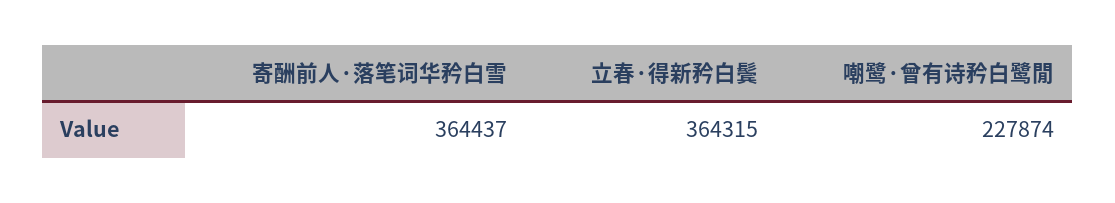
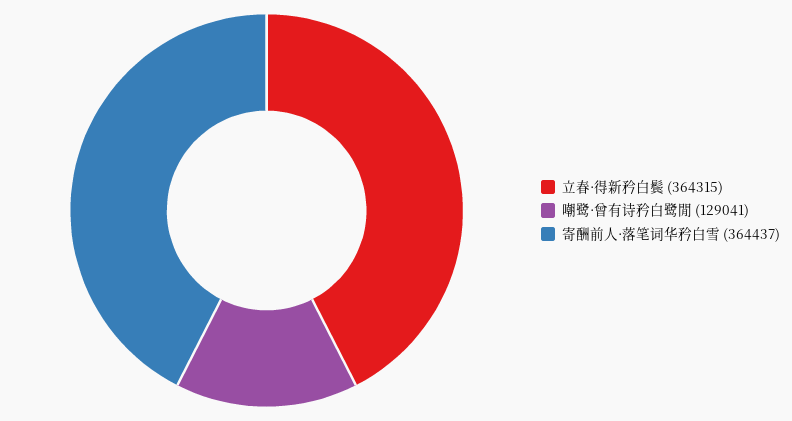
  {
    "寄酬前人·落笔词华矜白雪": 364437,
    "立春·得新矜白鬓": 364315,
-   "嘲鹭·曾有诗矜白鹭閒": 227874
+   "嘲鹭·曾有诗矜白鹭閒": 129041
  }

